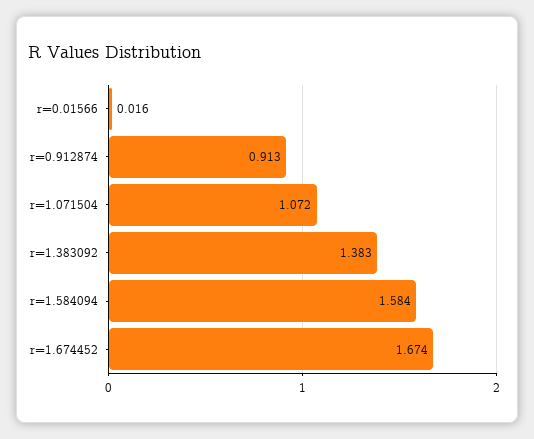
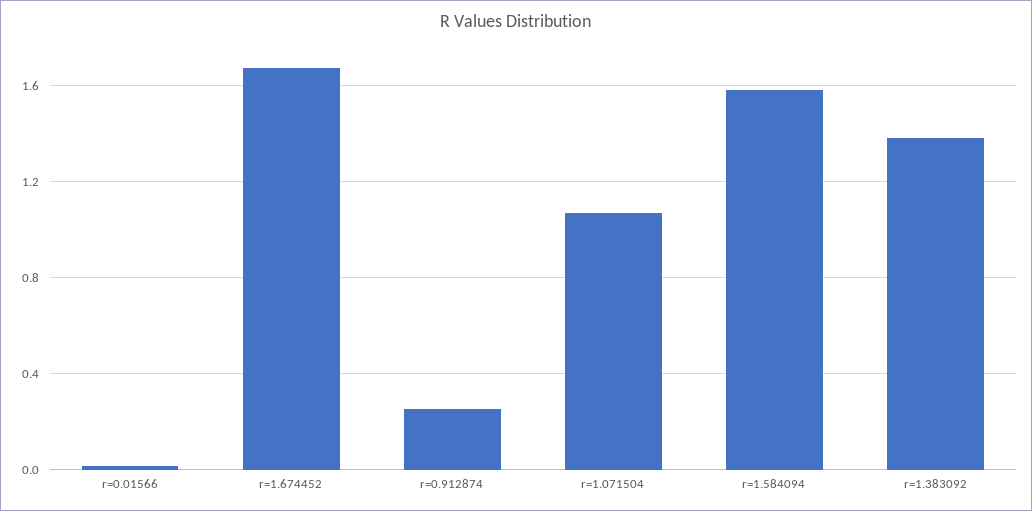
  {
    "r=0.01566": 0.016,
-   "r=0.912874": 0.913,
+   "r=0.912874": 0.25,
    "r=1.071504": 1.072,
    "r=1.383092": 1.383,
    "r=1.584094": 1.584,
    "r=1.674452": 1.674
  }

